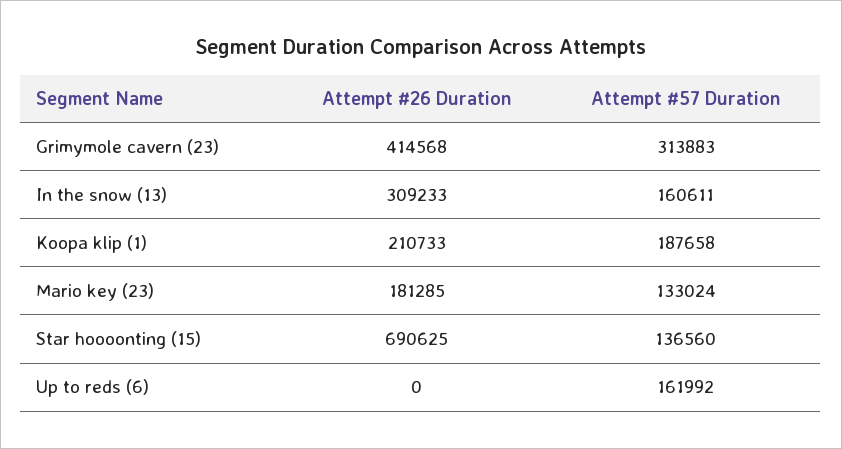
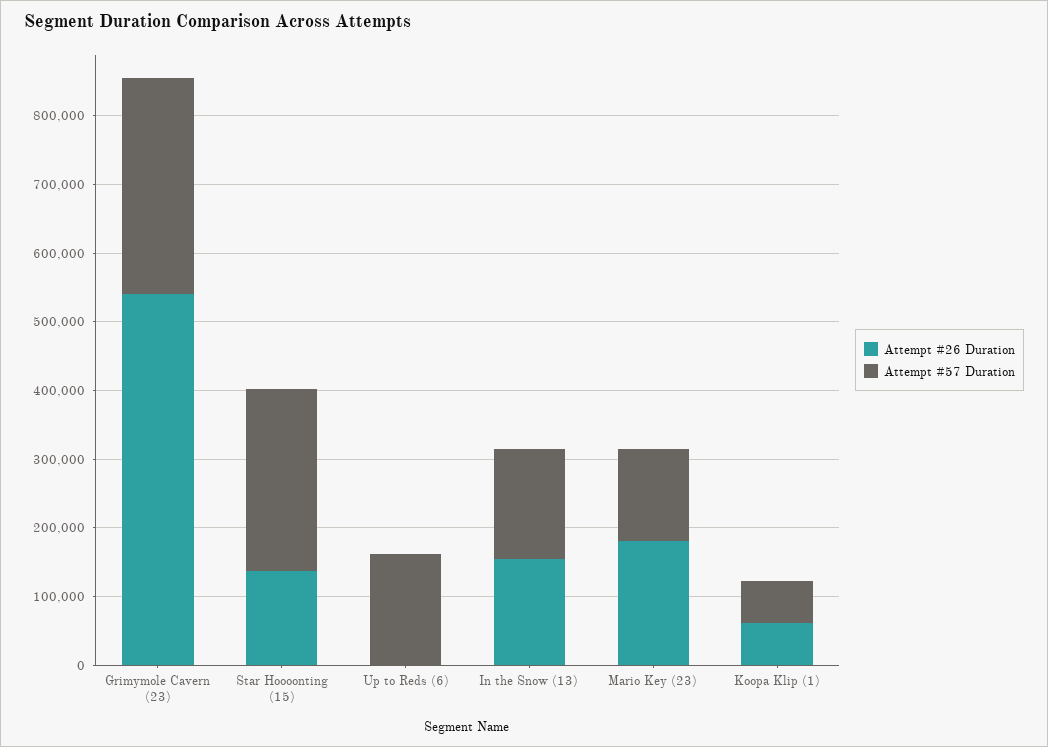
  {
    "Attempt #26 Duration": {
-     "Grimymole cavern (23)": 414568,
+     "Grimymole cavern (23)": 540000,
-     "In the snow (13)": 309233,
+     "In the snow (13)": 160000,
-     "Koopa klip (1)": 210733,
+     "Koopa klip (1)": 60000,
      "Mario key (23)": 181285,
-     "Star hoooonting (15)": 690625,
+     "Star hoooonting (15)": 140000,
      "Up to reds (6)": 0
    },
    "Attempt #57 Duration": {
      "Grimymole cavern (23)": 313883,
      "In the snow (13)": 160611,
-     "Koopa klip (1)": 187658,
+     "Koopa klip (1)": 60000,
      "Mario key (23)": 133024,
-     "Star hoooonting (15)": 136560,
+     "Star hoooonting (15)": 260000,
      "Up to reds (6)": 161992
    }
  }

